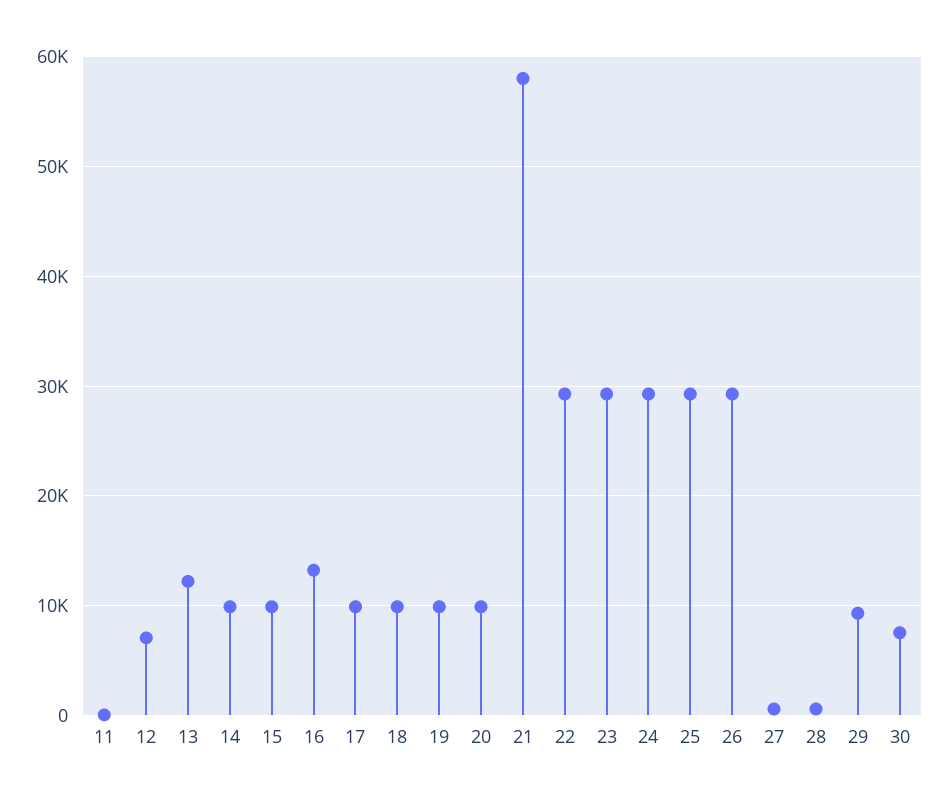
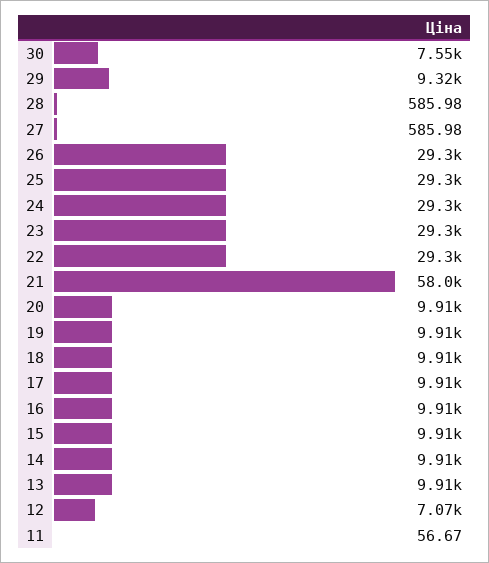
  {
    "11": 56.67,
    "12": 7070,
-   "13": 12000,
+   "13": 9910,
    "14": 9910,
    "15": 9910,
-   "16": 13000,
+   "16": 9910,
    "17": 9910,
    "18": 9910,
    "19": 9910,
    "20": 9910,
    "21": 58000,
    "22": 29300,
    "23": 29300,
    "24": 29300,
    "25": 29300,
    "26": 29300,
    "27": 585.98,
    "28": 585.98,
    "29": 9320,
    "30": 7550
  }

